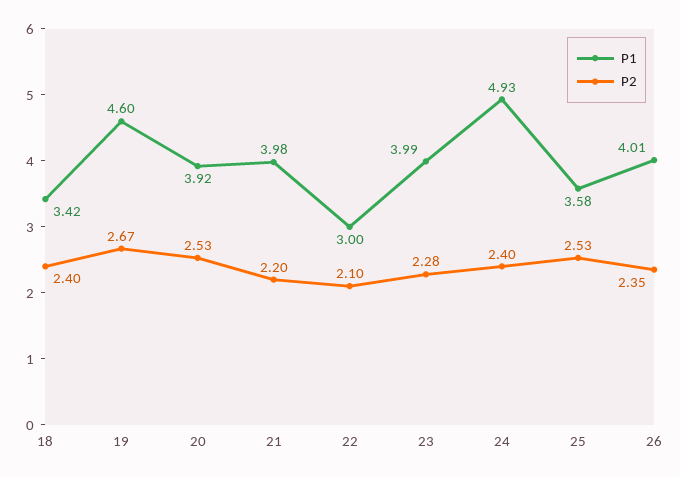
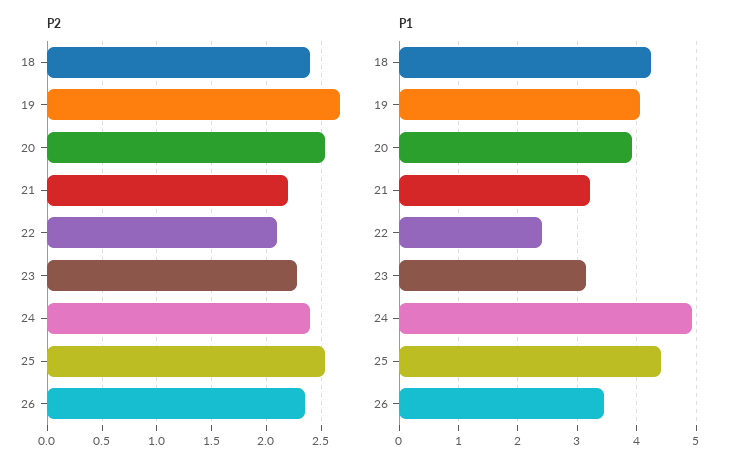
  {
    "P1": {
-     "18": 3.42,
+     "18": 4.2,
-     "19": 4.6,
+     "19": 4,
      "20": 3.92,
-     "21": 3.98,
+     "21": 3.2,
-     "22": 3,
+     "22": 2.4,
-     "23": 3.99,
+     "23": 3.2,
      "24": 4.93,
-     "25": 3.58,
+     "25": 4.4,
-     "26": 4.01
+     "26": 3.4
    },
    "P2": {
      "18": 2.4,
      "19": 2.67,
      "20": 2.53,
      "21": 2.2,
      "22": 2.1,
      "23": 2.28,
      "24": 2.4,
      "25": 2.53,
      "26": 2.35
    }
  }

